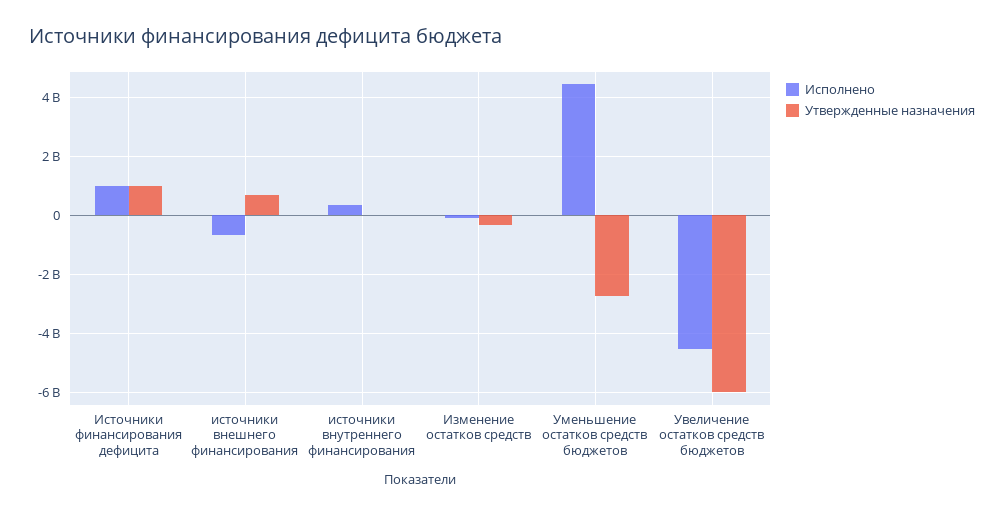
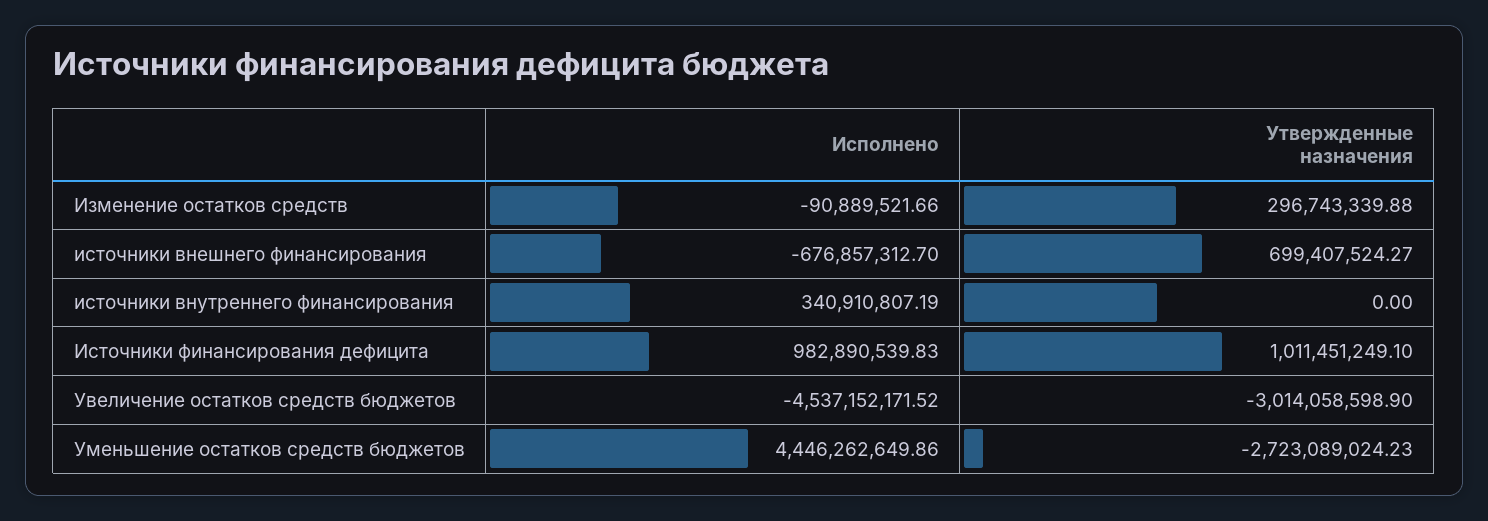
  {
    "Исполнено": {
      "Источники финансирования дефицита": 982890539.83,
      "источники внешнего финансирования": -676857312.7,
      "источники внутреннего финансирования": 340910807.19,
      "Изменение остатков средств": -90889521.66,
      "Уменьшение остатков средств бюджетов": 4446262649.86,
      "Увеличение остатков средств бюджетов": -4537152171.52
    },
    "Утвержденные назначения": {
      "Источники финансирования дефицита": 1011451249.1,
      "источники внешнего финансирования": 699407524.27,
      "источники внутреннего финансирования": 0,
-     "Изменение остатков средств": -250000000,
+     "Изменение остатков средств": 296743339.88,
      "Уменьшение остатков средств бюджетов": -2723089024.23,
-     "Увеличение остатков средств бюджетов": -6000000000
+     "Увеличение остатков средств бюджетов": -3014058598.9
    }
  }

